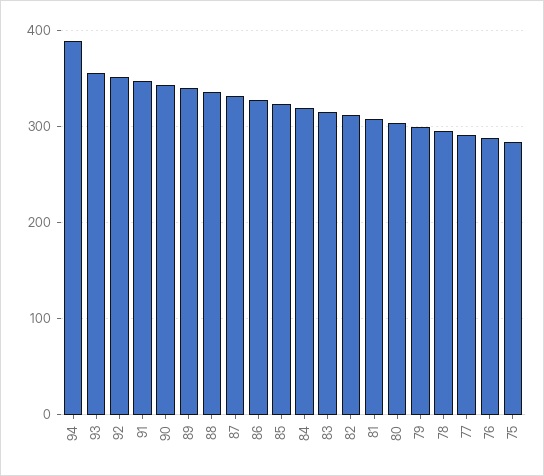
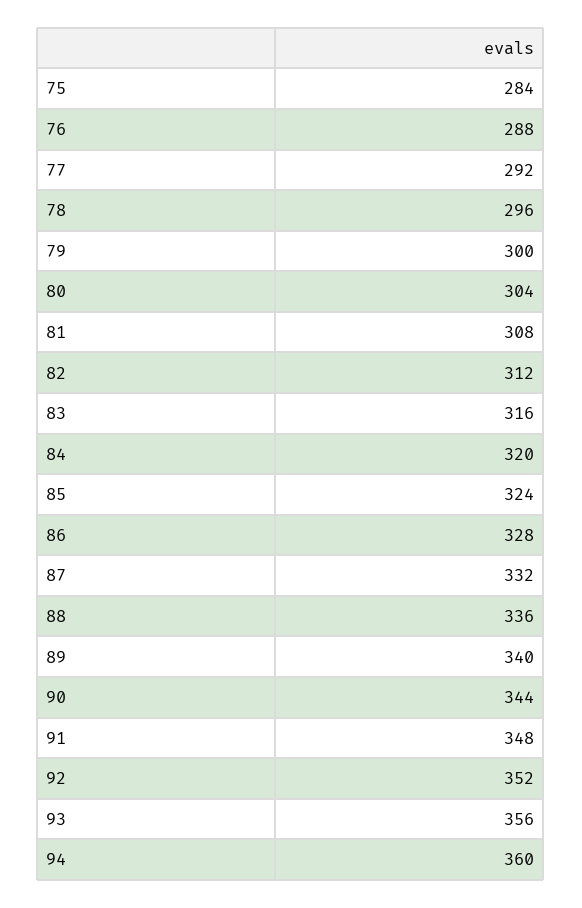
  {
-   "94": 390,
+   "94": 360,
    "93": 356,
    "92": 352,
    "91": 348,
    "90": 344,
    "89": 340,
    "88": 336,
    "87": 332,
    "86": 328,
    "85": 324,
    "84": 320,
    "83": 316,
    "82": 312,
    "81": 308,
    "80": 304,
    "79": 300,
    "78": 296,
    "77": 292,
    "76": 288,
    "75": 284
  }

